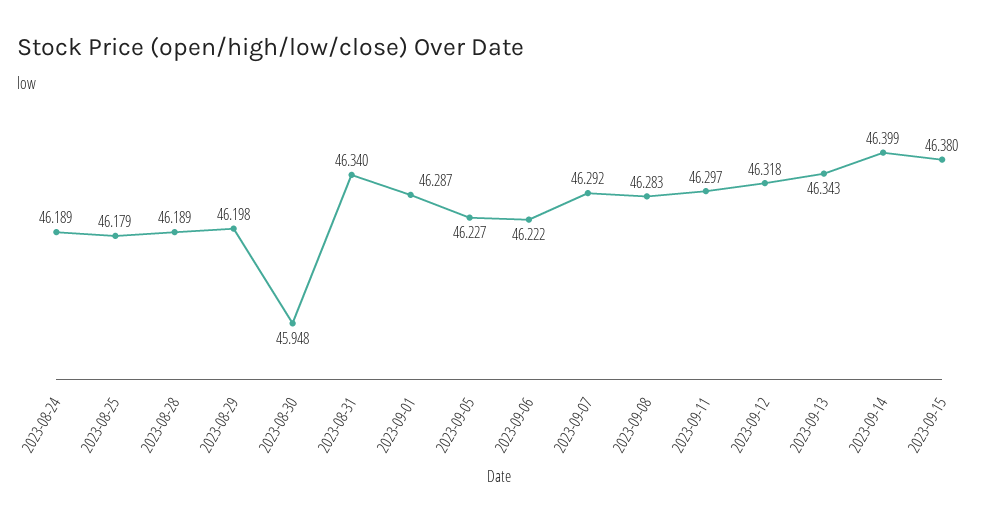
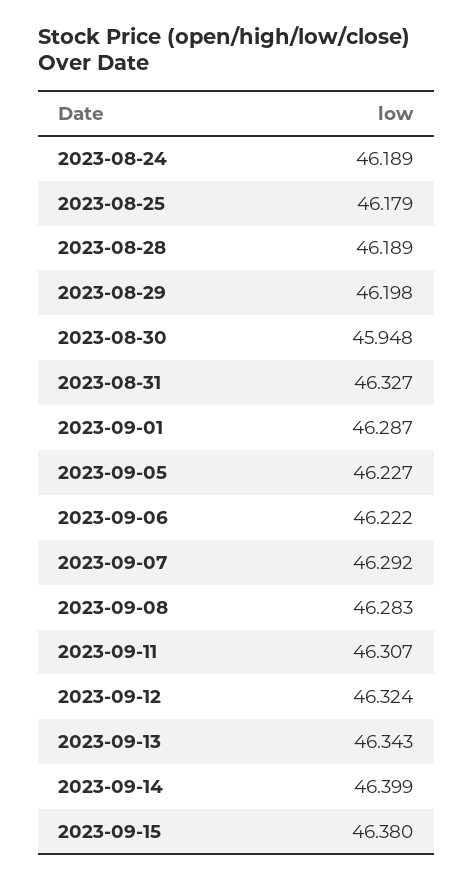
  {
    "2023-08-24": 46.189,
    "2023-08-25": 46.179,
    "2023-08-28": 46.189,
    "2023-08-29": 46.198,
    "2023-08-30": 45.948,
-   "2023-08-31": 46.34,
+   "2023-08-31": 46.327,
    "2023-09-01": 46.287,
    "2023-09-05": 46.227,
    "2023-09-06": 46.222,
    "2023-09-07": 46.292,
    "2023-09-08": 46.283,
-   "2023-09-11": 46.297,
+   "2023-09-11": 46.307,
-   "2023-09-12": 46.318,
+   "2023-09-12": 46.324,
    "2023-09-13": 46.343,
    "2023-09-14": 46.399,
    "2023-09-15": 46.38
  }

